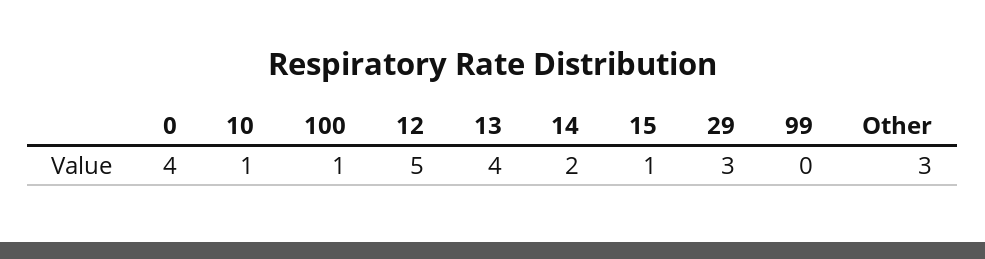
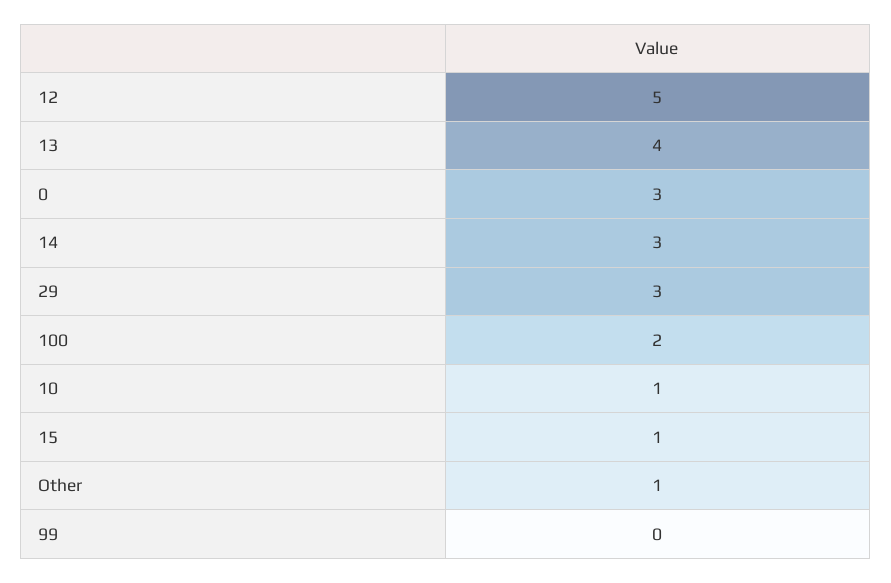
  {
-   "0": 4,
+   "0": 3,
    "10": 1,
-   "100": 1,
+   "100": 2,
    "12": 5,
    "13": 4,
-   "14": 2,
+   "14": 3,
    "15": 1,
    "29": 3,
    "99": 0,
-   "Other": 3
+   "Other": 1
  }

